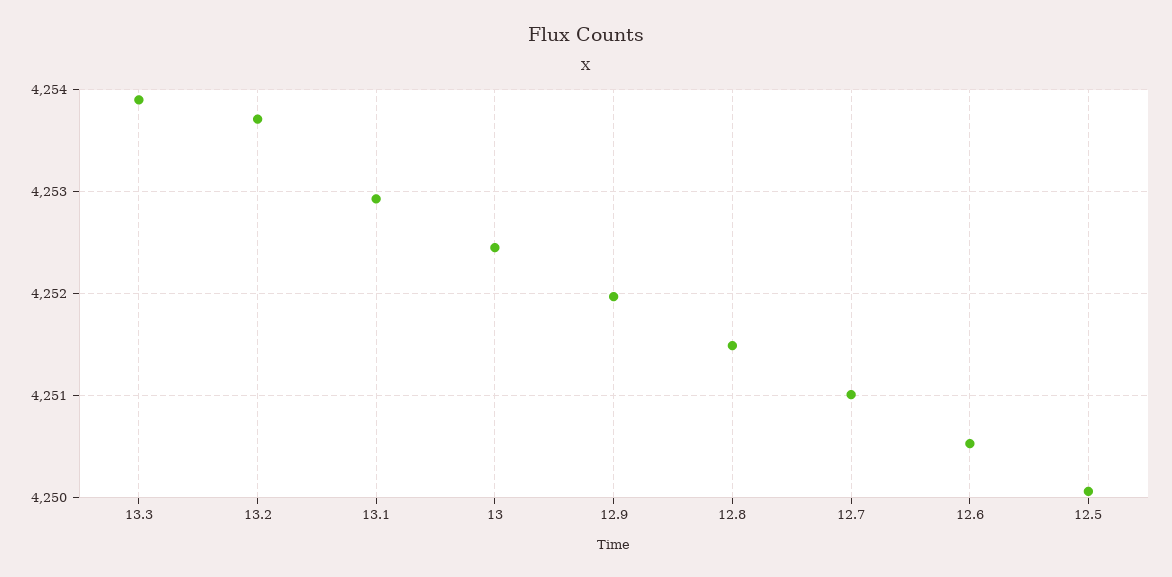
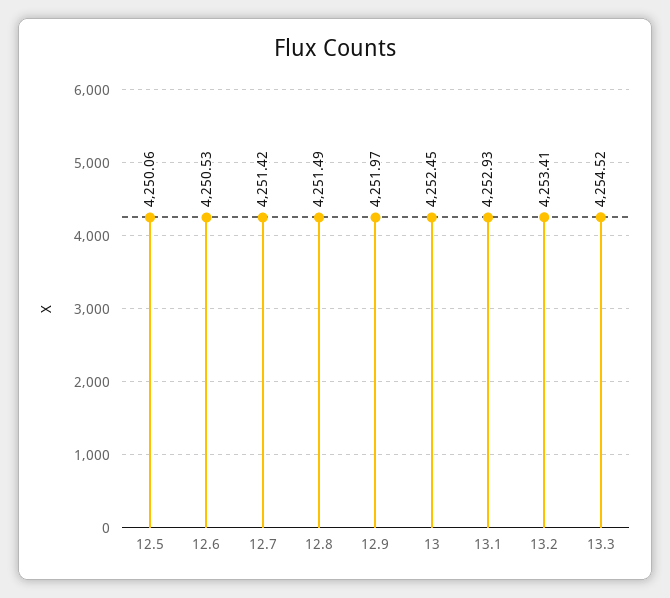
  {
-   "13.3": 4253.9,
+   "13.3": 4254.52,
-   "13.2": 4253.7,
+   "13.2": 4253.41,
    "13.1": 4252.93,
    "13": 4252.45,
    "12.9": 4251.97,
    "12.8": 4251.49,
-   "12.7": 4251,
+   "12.7": 4251.42,
    "12.6": 4250.53,
    "12.5": 4250.06
  }

